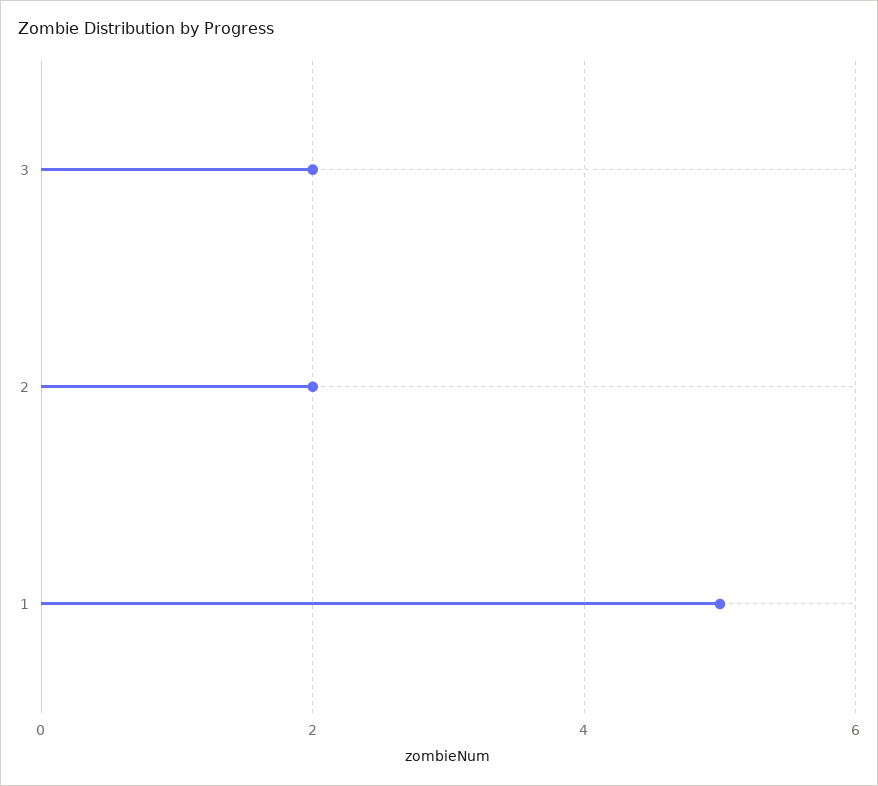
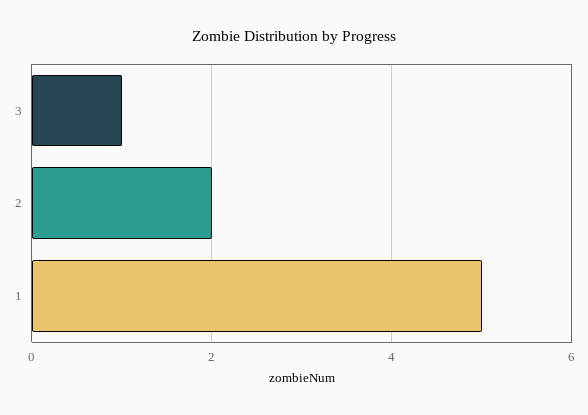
  {
-   "3": 2,
+   "3": 1,
    "2": 2,
    "1": 5
  }

